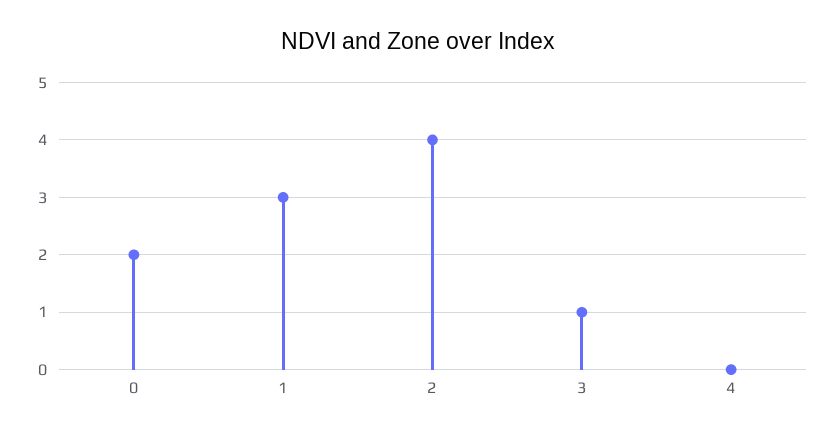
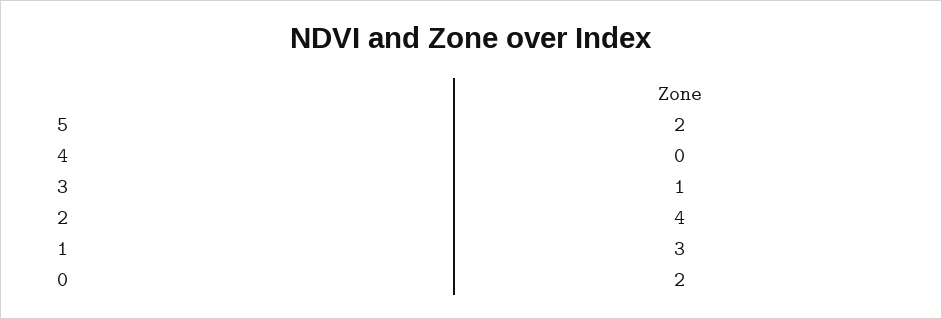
  {
    "0": 2,
    "1": 3,
    "2": 4,
    "3": 1,
-   "4": 0
+   "4": 0,
+   "5": 2
  }

